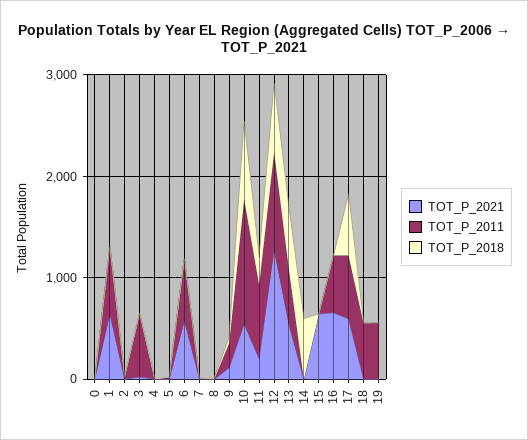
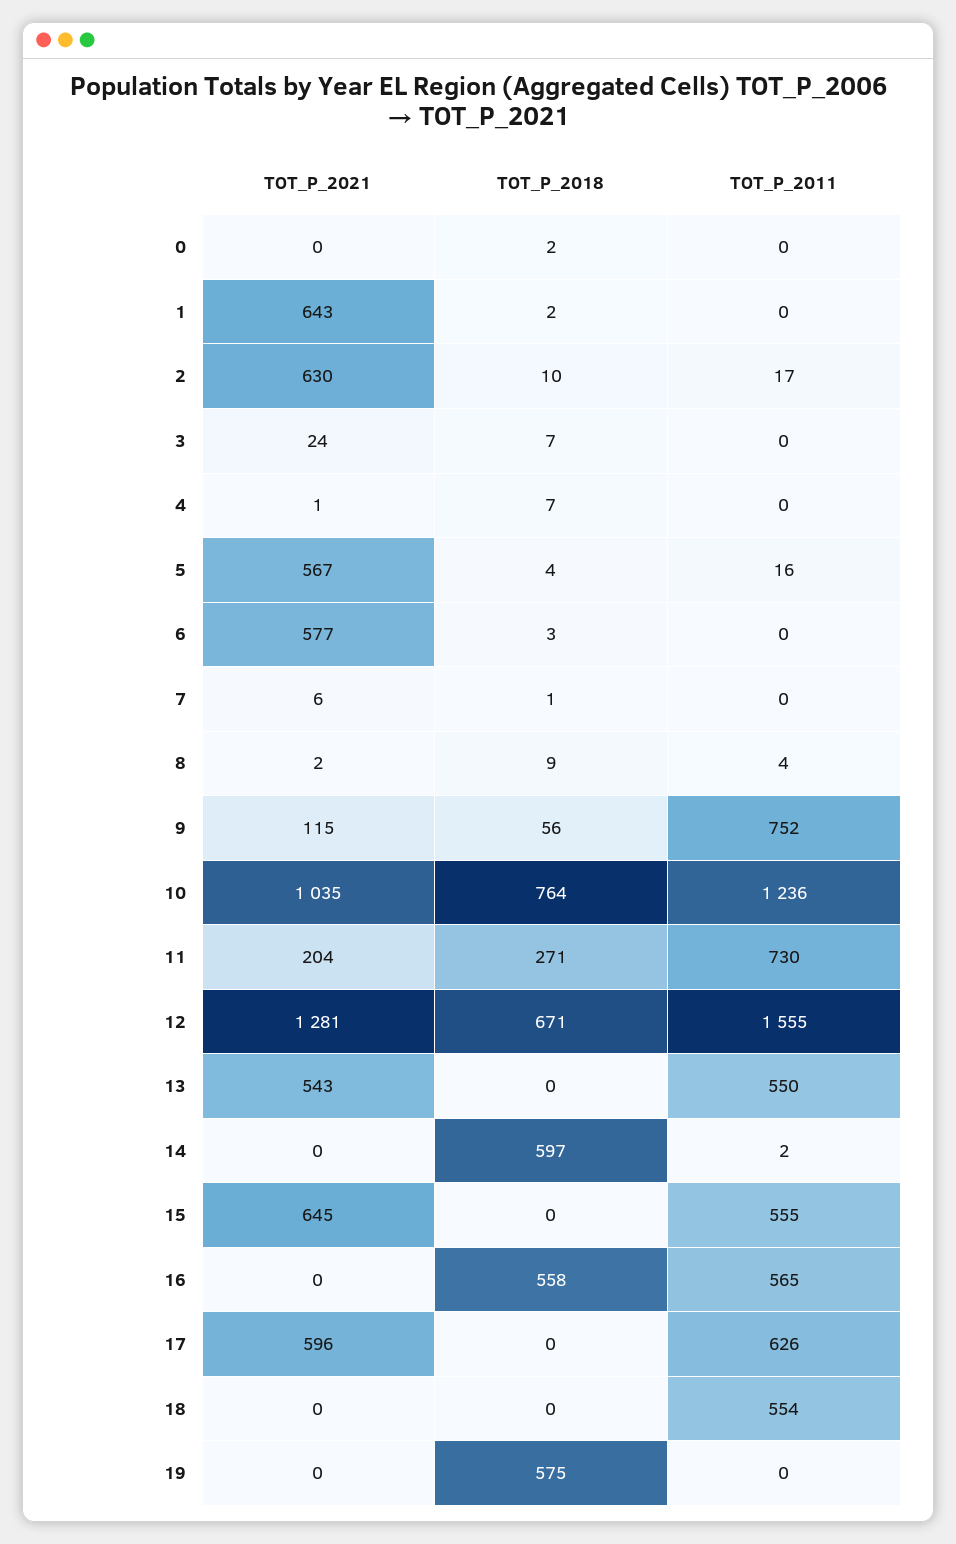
  {
    "TOT_P_2021": {
      "0": 0,
      "1": 643,
-     "2": 0,
+     "2": 630,
      "3": 24,
      "4": 1,
-     "5": 0,
+     "5": 567,
      "6": 577,
      "7": 6,
      "8": 2,
      "9": 115,
-     "10": 600,
+     "10": 1035,
      "11": 204,
      "12": 1281,
      "13": 543,
      "14": 0,
      "15": 645,
-     "16": 600,
+     "16": 0,
      "17": 596,
      "18": 0,
      "19": 0
    },
    "TOT_P_2011": {
      "0": 0,
-     "1": 600,
+     "1": 0,
      "2": 17,
-     "3": 600,
+     "3": 0,
      "4": 0,
      "5": 16,
-     "6": 600,
+     "6": 0,
      "7": 0,
      "8": 4,
-     "9": 200,
+     "9": 752,
      "10": 1236,
      "11": 730,
-     "12": 1000,
+     "12": 1555,
      "13": 550,
      "14": 2,
-     "15": 0,
+     "15": 555,
      "16": 565,
      "17": 626,
      "18": 554,
-     "19": 600
+     "19": 0
    },
    "TOT_P_2018": {
      "0": 2,
      "1": 2,
      "2": 10,
      "3": 7,
      "4": 7,
      "5": 4,
      "6": 3,
      "7": 1,
      "8": 9,
      "9": 56,
      "10": 764,
      "11": 271,
      "12": 671,
-     "13": 600,
+     "13": 0,
      "14": 597,
      "15": 0,
-     "16": 0,
+     "16": 558,
-     "17": 600,
+     "17": 0,
      "18": 0,
-     "19": 0
+     "19": 575
    }
  }

